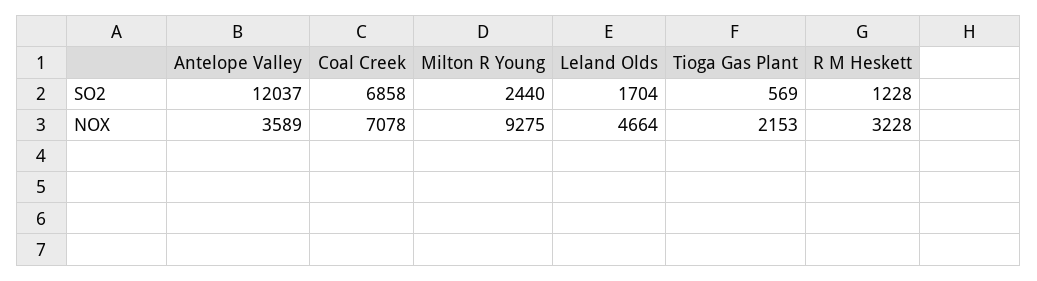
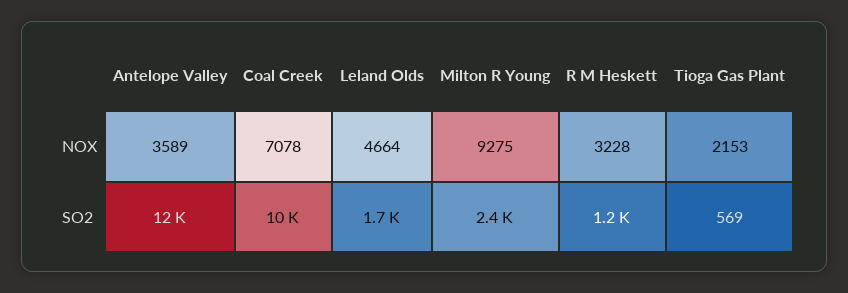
  {
    "Antelope Valley": {
      "SO2": 12037,
      "NOX": 3589
    },
    "Coal Creek": {
-     "SO2": 6858,
+     "SO2": 10000,
      "NOX": 7078
    },
    "Milton R Young": {
      "SO2": 2440,
      "NOX": 9275
    },
    "Leland Olds": {
      "SO2": 1704,
      "NOX": 4664
    },
    "Tioga Gas Plant": {
      "SO2": 569,
      "NOX": 2153
    },
    "R M Heskett": {
      "SO2": 1228,
      "NOX": 3228
    }
  }

